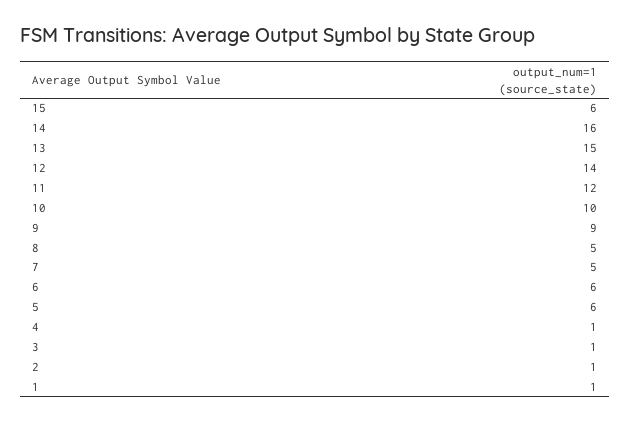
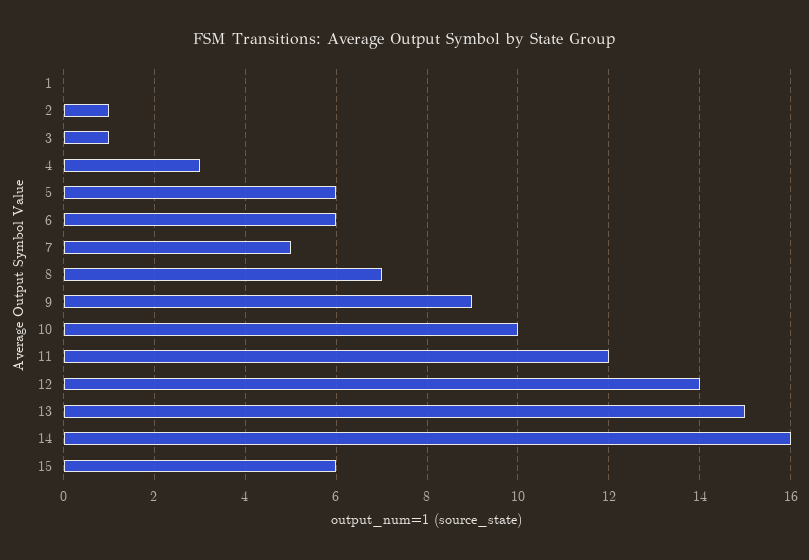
  {
    "15": 6,
    "14": 16,
    "13": 15,
    "12": 14,
    "11": 12,
    "10": 10,
    "9": 9,
-   "8": 5,
+   "8": 7,
    "7": 5,
    "6": 6,
    "5": 6,
-   "4": 1,
+   "4": 3,
    "3": 1,
    "2": 1,
-   "1": 1
+   "1": 0
  }

